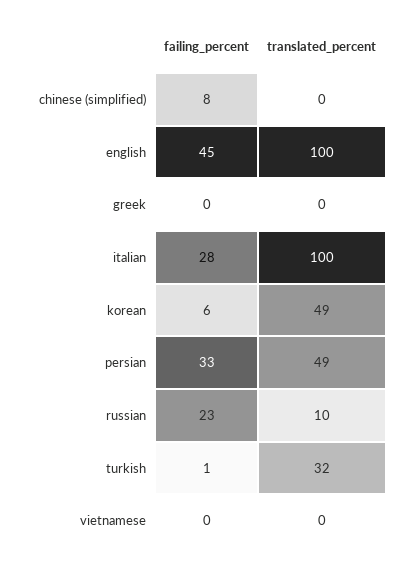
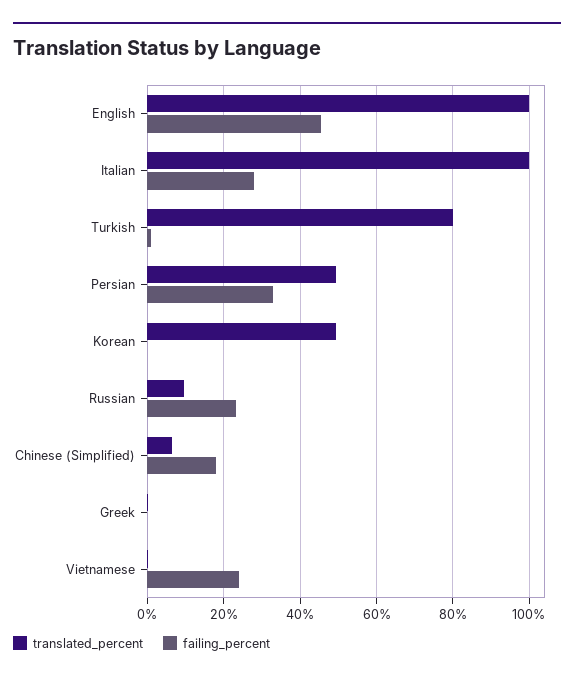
  {
    "failing_percent": {
-     "chinese (simplified)": 8,
+     "chinese (simplified)": 18,
      "english": 45,
      "greek": 0,
      "italian": 28,
-     "korean": 6,
+     "korean": 0,
      "persian": 33,
      "russian": 23,
      "turkish": 1,
-     "vietnamese": 0
+     "vietnamese": 24
    },
    "translated_percent": {
-     "chinese (simplified)": 0,
+     "chinese (simplified)": 6,
      "english": 100,
      "greek": 0,
      "italian": 100,
      "korean": 49,
      "persian": 49,
      "russian": 10,
-     "turkish": 32,
+     "turkish": 80,
      "vietnamese": 0
    }
  }

